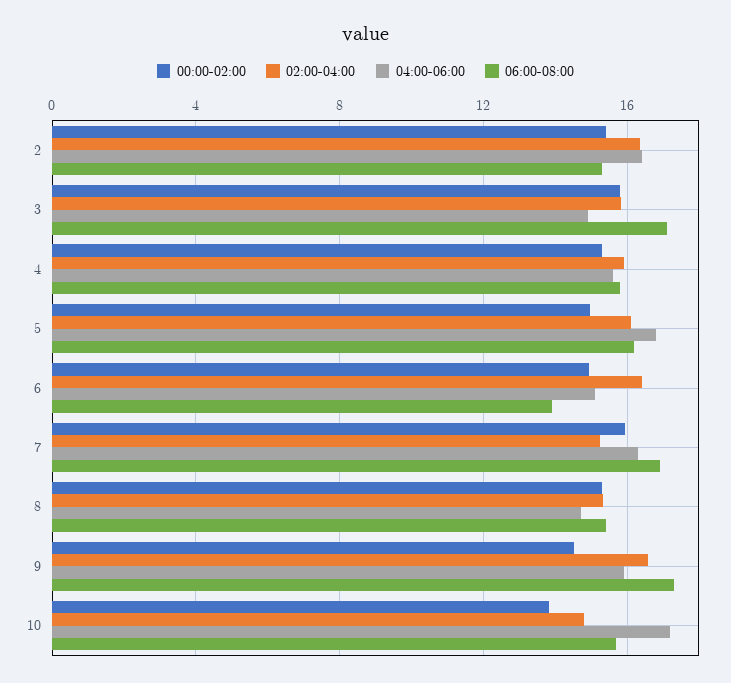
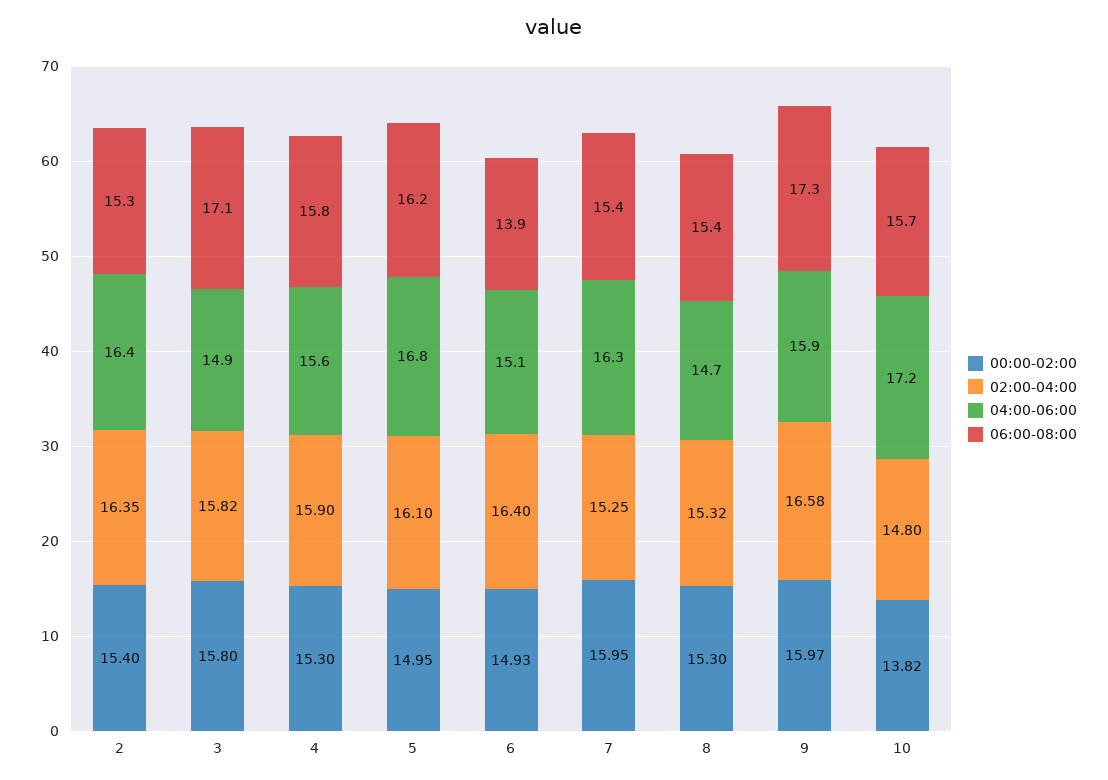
  {
    "00:00-02:00": {
      "2": 15.4,
      "3": 15.8,
      "4": 15.3,
      "5": 14.95,
      "6": 14.93,
      "7": 15.95,
      "8": 15.3,
-     "9": 14.5,
+     "9": 15.97,
      "10": 13.82
    },
    "02:00-04:00": {
      "2": 16.35,
      "3": 15.82,
      "4": 15.9,
      "5": 16.1,
      "6": 16.4,
      "7": 15.25,
      "8": 15.32,
      "9": 16.58,
      "10": 14.8
    },
    "04:00-06:00": {
      "2": 16.4,
      "3": 14.9,
      "4": 15.6,
      "5": 16.8,
      "6": 15.1,
      "7": 16.3,
      "8": 14.7,
      "9": 15.9,
      "10": 17.2
    },
    "06:00-08:00": {
      "2": 15.3,
      "3": 17.1,
      "4": 15.8,
      "5": 16.2,
      "6": 13.9,
-     "7": 17,
+     "7": 15.4,
      "8": 15.4,
      "9": 17.3,
      "10": 15.7
    }
  }

